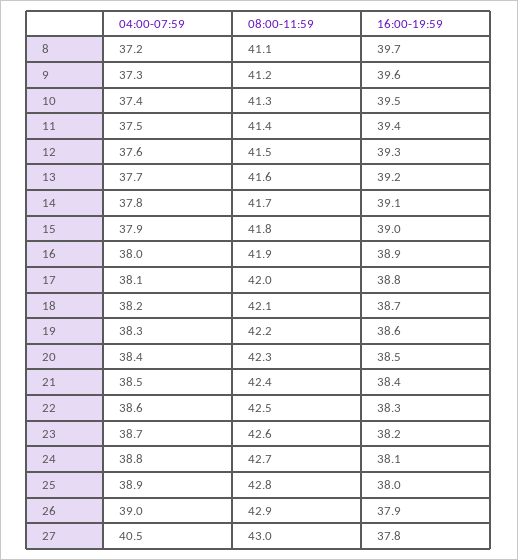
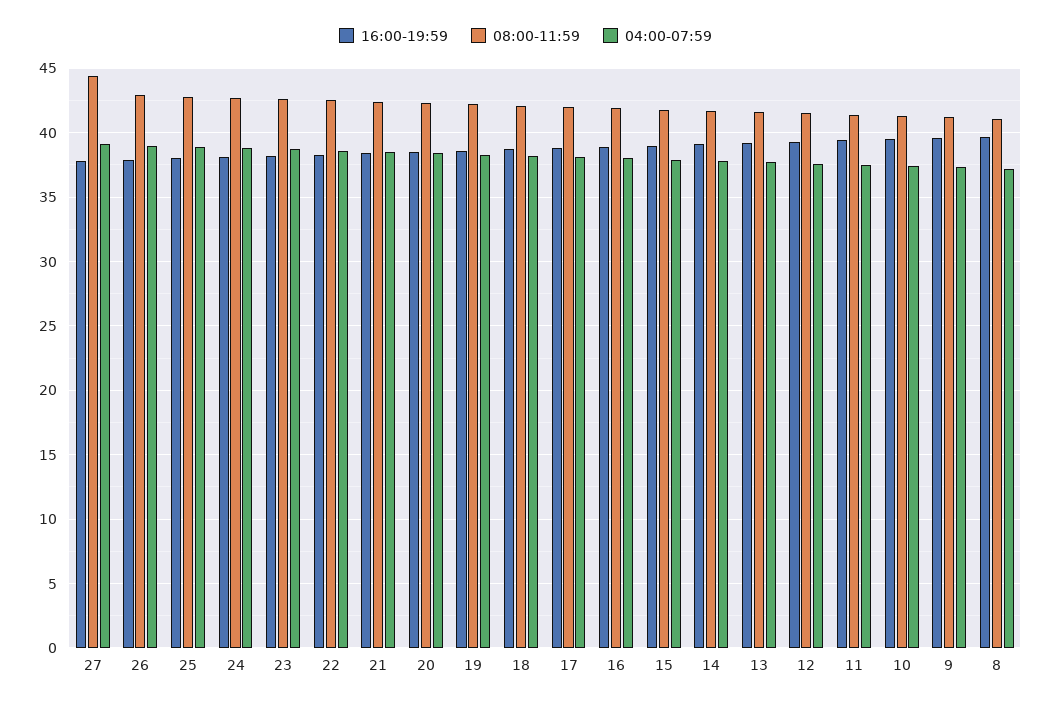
  {
    "04:00-07:59": {
      "8": 37.2,
      "9": 37.3,
      "10": 37.4,
      "11": 37.5,
      "12": 37.6,
      "13": 37.7,
      "14": 37.8,
      "15": 37.9,
      "16": 38,
      "17": 38.1,
      "18": 38.2,
      "19": 38.3,
      "20": 38.4,
      "21": 38.5,
      "22": 38.6,
      "23": 38.7,
      "24": 38.8,
      "25": 38.9,
      "26": 39,
-     "27": 40.5
+     "27": 39
    },
    "08:00-11:59": {
      "8": 41.1,
      "9": 41.2,
      "10": 41.3,
      "11": 41.4,
      "12": 41.5,
      "13": 41.6,
      "14": 41.7,
      "15": 41.8,
      "16": 41.9,
      "17": 42,
      "18": 42.1,
      "19": 42.2,
      "20": 42.3,
      "21": 42.4,
      "22": 42.5,
      "23": 42.6,
      "24": 42.7,
      "25": 42.8,
      "26": 42.9,
-     "27": 43
+     "27": 44.5
    },
    "16:00-19:59": {
      "8": 39.7,
      "9": 39.6,
      "10": 39.5,
      "11": 39.4,
      "12": 39.3,
      "13": 39.2,
      "14": 39.1,
      "15": 39,
      "16": 38.9,
      "17": 38.8,
      "18": 38.7,
      "19": 38.6,
      "20": 38.5,
      "21": 38.4,
      "22": 38.3,
      "23": 38.2,
      "24": 38.1,
      "25": 38,
      "26": 37.9,
      "27": 37.8
    }
  }

